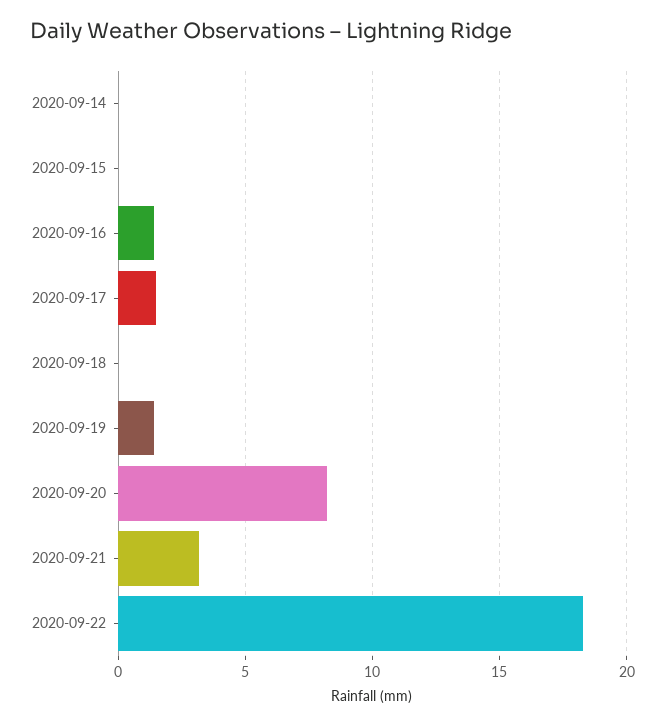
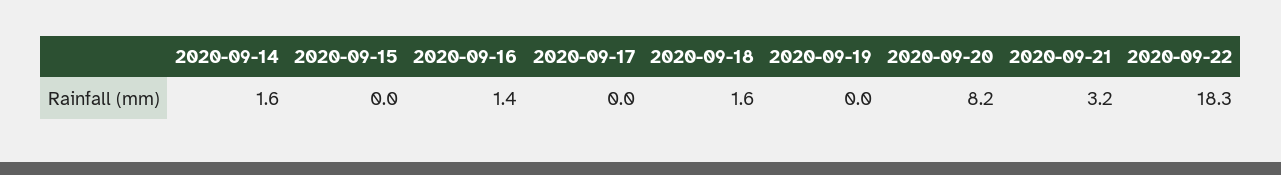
  {
-   "2020-09-14": 0,
+   "2020-09-14": 1.6,
    "2020-09-15": 0,
    "2020-09-16": 1.4,
-   "2020-09-17": 1.5,
+   "2020-09-17": 0,
-   "2020-09-18": 0,
+   "2020-09-18": 1.6,
-   "2020-09-19": 1.5,
+   "2020-09-19": 0,
    "2020-09-20": 8.2,
    "2020-09-21": 3.2,
    "2020-09-22": 18.3
  }

